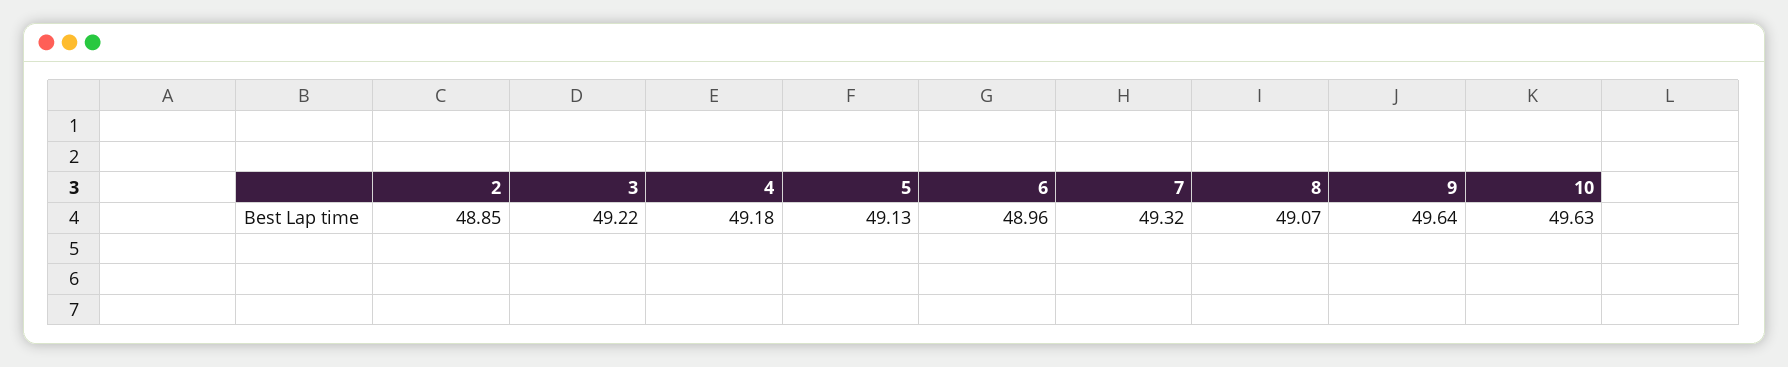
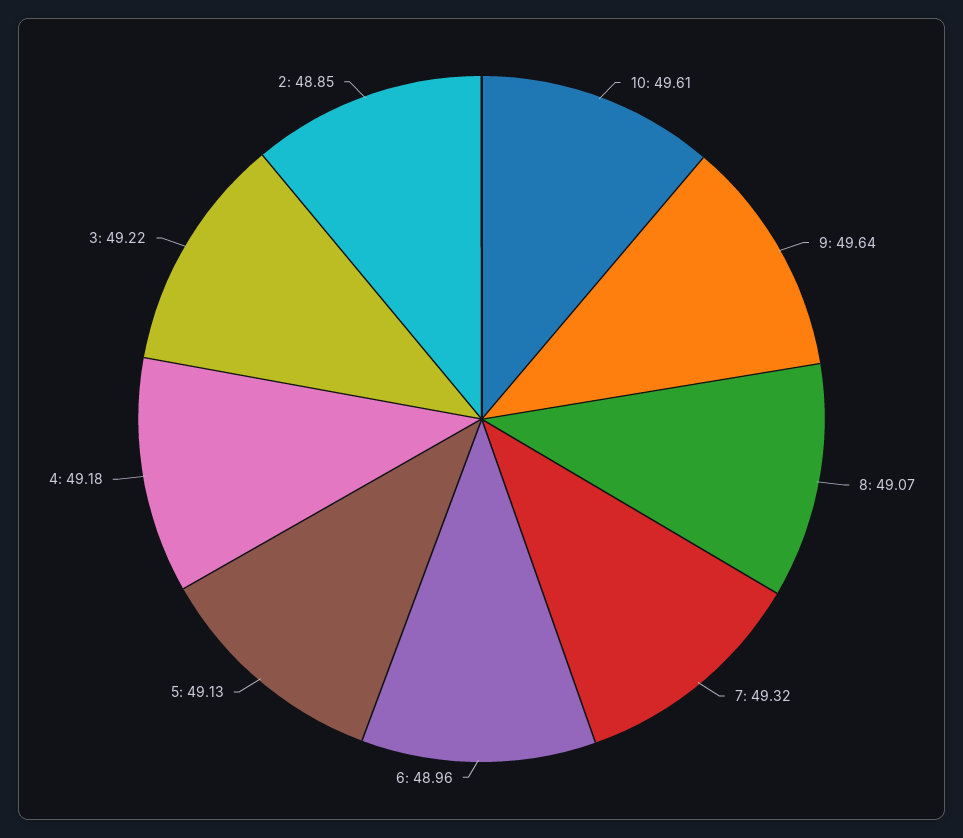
  {
    "2": 48.85,
    "3": 49.22,
    "4": 49.18,
    "5": 49.13,
    "6": 48.96,
    "7": 49.32,
    "8": 49.07,
    "9": 49.64,
-   "10": 49.63
+   "10": 49.61
  }

